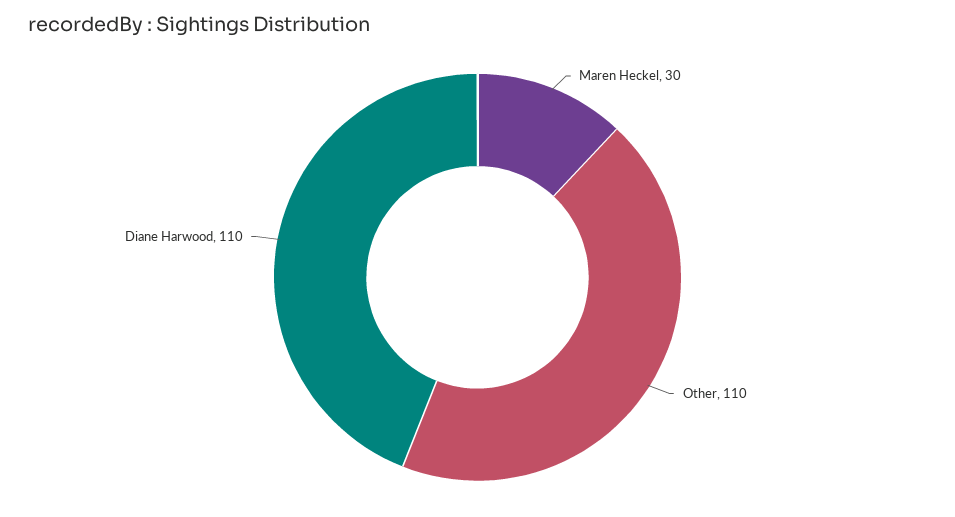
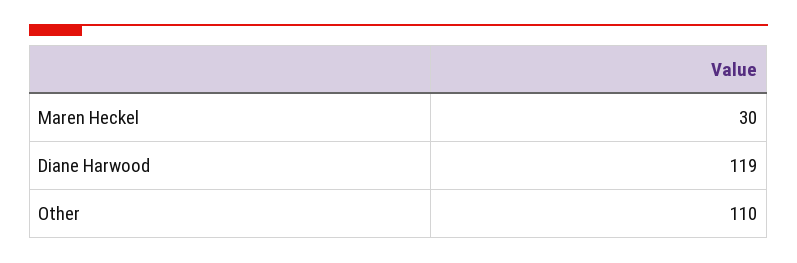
  {
    "Maren Heckel": 30,
    "Other": 110,
-   "Diane Harwood": 110
+   "Diane Harwood": 119
  }

